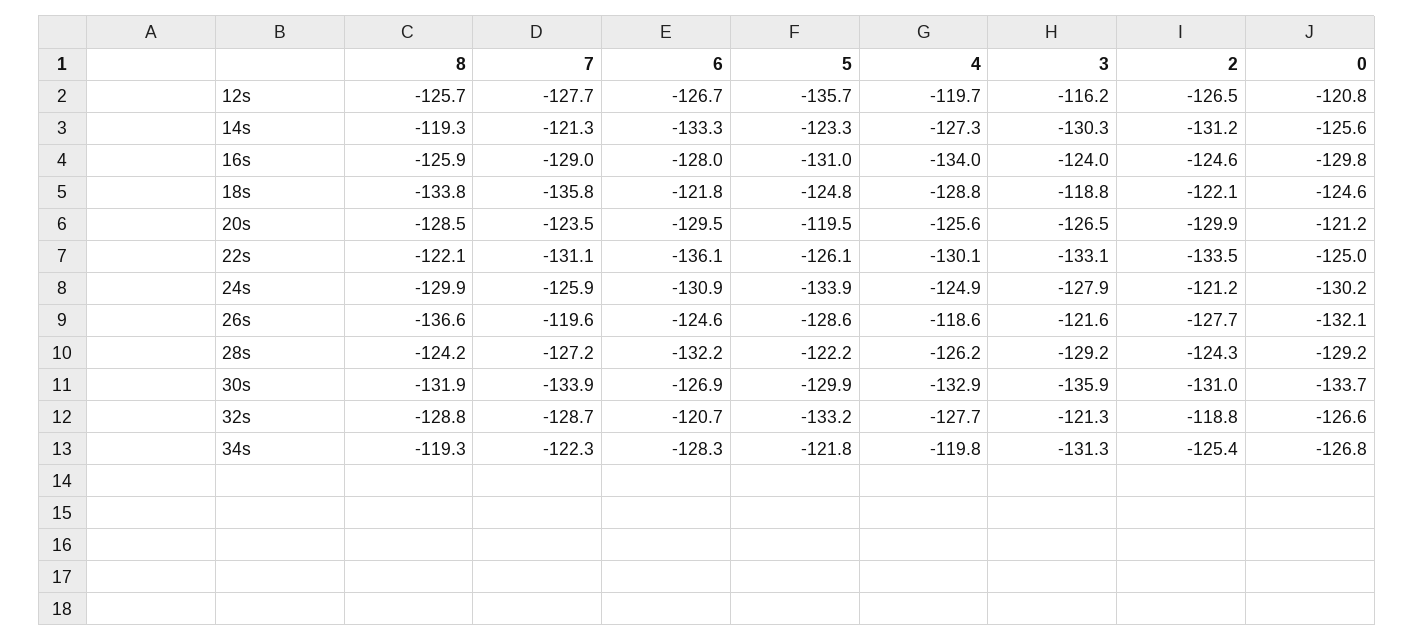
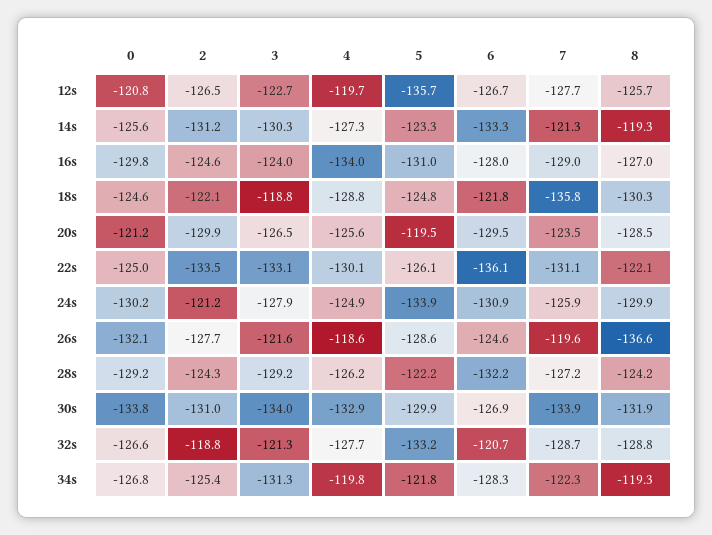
  {
    "8": {
      "12s": -125.7,
      "14s": -119.3,
-     "16s": -125.9,
+     "16s": -127,
-     "18s": -133.8,
+     "18s": -130.3,
      "20s": -128.5,
      "22s": -122.1,
      "24s": -129.9,
      "26s": -136.6,
      "28s": -124.2,
      "30s": -131.9,
      "32s": -128.8,
      "34s": -119.3
    },
    "7": {
      "12s": -127.7,
      "14s": -121.3,
      "16s": -129,
      "18s": -135.8,
      "20s": -123.5,
      "22s": -131.1,
      "24s": -125.9,
      "26s": -119.6,
      "28s": -127.2,
      "30s": -133.9,
      "32s": -128.7,
      "34s": -122.3
    },
    "6": {
      "12s": -126.7,
      "14s": -133.3,
      "16s": -128,
      "18s": -121.8,
      "20s": -129.5,
      "22s": -136.1,
      "24s": -130.9,
      "26s": -124.6,
      "28s": -132.2,
      "30s": -126.9,
      "32s": -120.7,
      "34s": -128.3
    },
    "5": {
      "12s": -135.7,
      "14s": -123.3,
      "16s": -131,
      "18s": -124.8,
      "20s": -119.5,
      "22s": -126.1,
      "24s": -133.9,
      "26s": -128.6,
      "28s": -122.2,
      "30s": -129.9,
      "32s": -133.2,
      "34s": -121.8
    },
    "4": {
      "12s": -119.7,
      "14s": -127.3,
      "16s": -134,
      "18s": -128.8,
      "20s": -125.6,
      "22s": -130.1,
      "24s": -124.9,
      "26s": -118.6,
      "28s": -126.2,
      "30s": -132.9,
      "32s": -127.7,
      "34s": -119.8
    },
    "3": {
-     "12s": -116.2,
+     "12s": -122.7,
      "14s": -130.3,
      "16s": -124,
      "18s": -118.8,
      "20s": -126.5,
      "22s": -133.1,
      "24s": -127.9,
      "26s": -121.6,
      "28s": -129.2,
-     "30s": -135.9,
+     "30s": -134,
      "32s": -121.3,
      "34s": -131.3
    },
    "2": {
      "12s": -126.5,
      "14s": -131.2,
      "16s": -124.6,
      "18s": -122.1,
      "20s": -129.9,
      "22s": -133.5,
      "24s": -121.2,
      "26s": -127.7,
      "28s": -124.3,
      "30s": -131,
      "32s": -118.8,
      "34s": -125.4
    },
    "0": {
      "12s": -120.8,
      "14s": -125.6,
      "16s": -129.8,
      "18s": -124.6,
      "20s": -121.2,
      "22s": -125,
      "24s": -130.2,
      "26s": -132.1,
      "28s": -129.2,
-     "30s": -133.7,
+     "30s": -133.8,
      "32s": -126.6,
      "34s": -126.8
    }
  }

